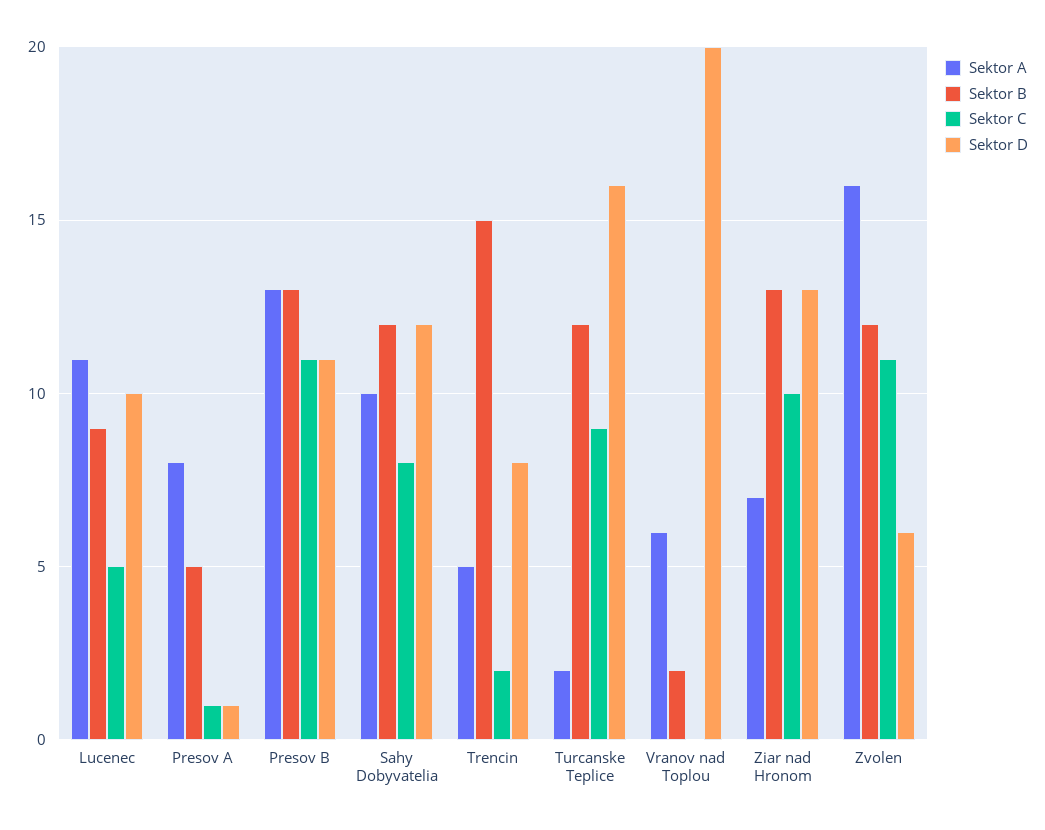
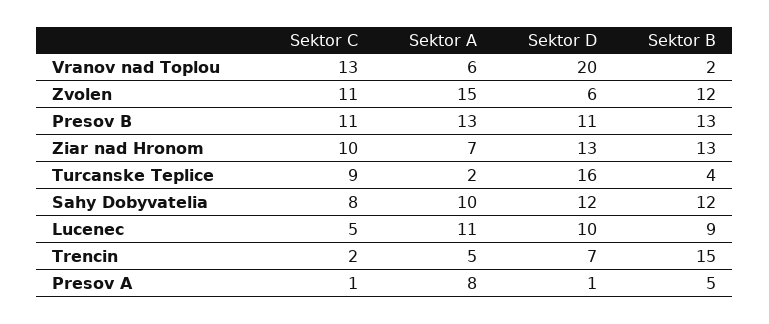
  {
    "Sektor A": {
      "Lucenec": 11,
      "Presov A": 8,
      "Presov B": 13,
      "Sahy Dobyvatelia": 10,
      "Trencin": 5,
      "Turcanske Teplice": 2,
      "Vranov nad Toplou": 6,
      "Ziar nad Hronom": 7,
-     "Zvolen": 16
+     "Zvolen": 15
    },
    "Sektor B": {
      "Lucenec": 9,
      "Presov A": 5,
      "Presov B": 13,
      "Sahy Dobyvatelia": 12,
      "Trencin": 15,
-     "Turcanske Teplice": 12,
+     "Turcanske Teplice": 4,
      "Vranov nad Toplou": 2,
      "Ziar nad Hronom": 13,
      "Zvolen": 12
    },
    "Sektor C": {
      "Lucenec": 5,
      "Presov A": 1,
      "Presov B": 11,
      "Sahy Dobyvatelia": 8,
      "Trencin": 2,
      "Turcanske Teplice": 9,
-     "Vranov nad Toplou": 0,
+     "Vranov nad Toplou": 13,
      "Ziar nad Hronom": 10,
      "Zvolen": 11
    },
    "Sektor D": {
      "Lucenec": 10,
      "Presov A": 1,
      "Presov B": 11,
      "Sahy Dobyvatelia": 12,
-     "Trencin": 8,
+     "Trencin": 7,
      "Turcanske Teplice": 16,
      "Vranov nad Toplou": 20,
      "Ziar nad Hronom": 13,
      "Zvolen": 6
    }
  }

